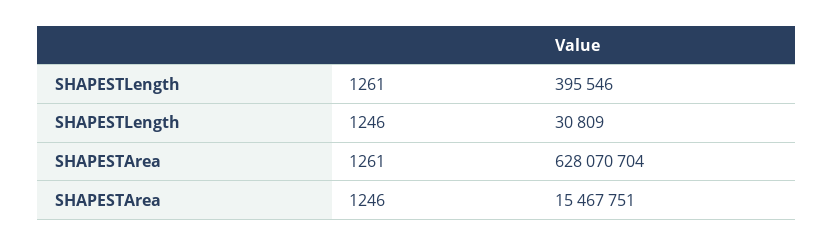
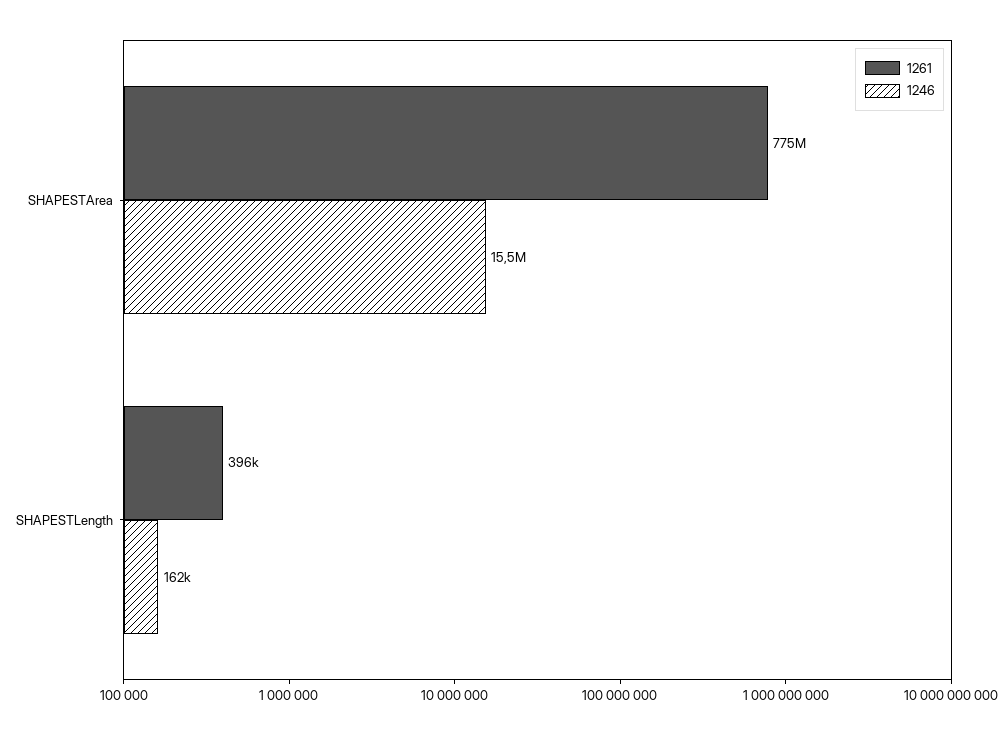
  {
    "1261": {
      "SHAPESTLength": 395546,
-     "SHAPESTArea": 628070704
+     "SHAPESTArea": 775000000
    },
    "1246": {
-     "SHAPESTLength": 30809,
+     "SHAPESTLength": 162000,
      "SHAPESTArea": 15467751
    }
  }

